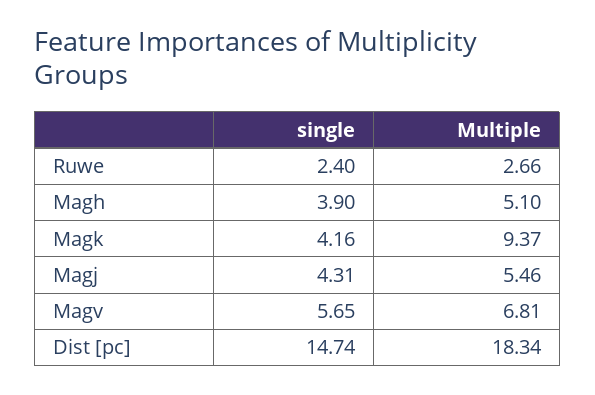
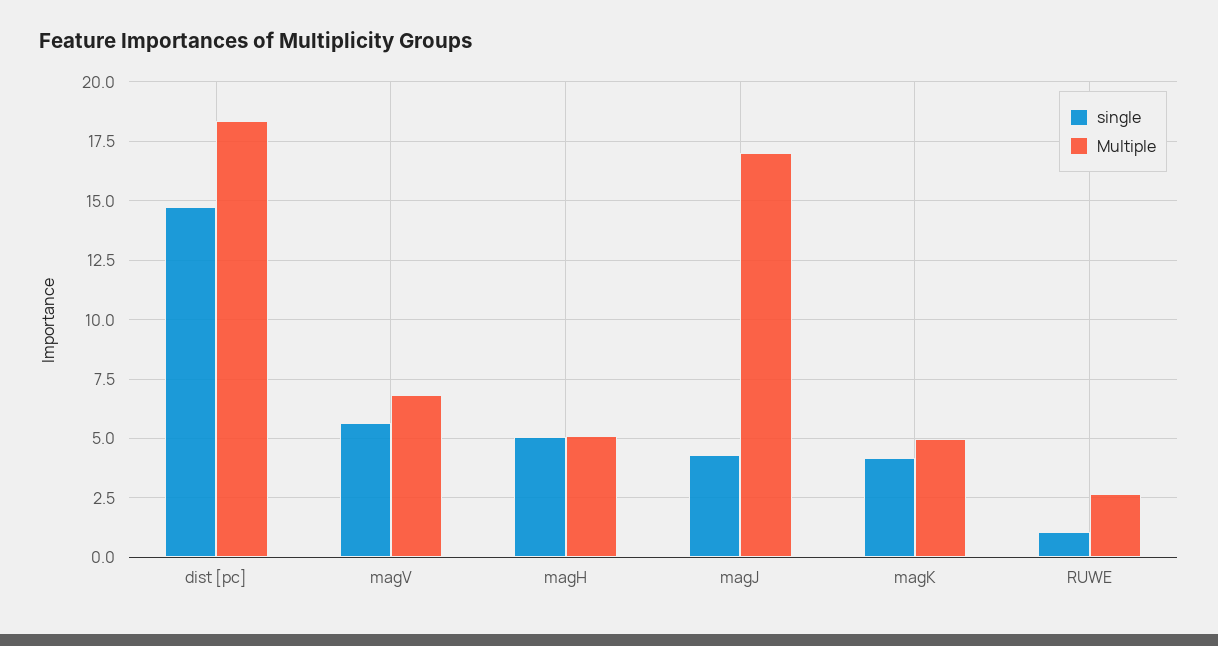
  {
    "single": {
-     "Ruwe": 2.4,
+     "Ruwe": 1,
-     "Magh": 3.9,
+     "Magh": 5,
      "Magk": 4.16,
      "Magj": 4.31,
      "Magv": 5.65,
      "Dist [pc]": 14.74
    },
    "Multiple": {
      "Ruwe": 2.66,
      "Magh": 5.1,
-     "Magk": 9.37,
+     "Magk": 5,
-     "Magj": 5.46,
+     "Magj": 17,
      "Magv": 6.81,
      "Dist [pc]": 18.34
    }
  }

